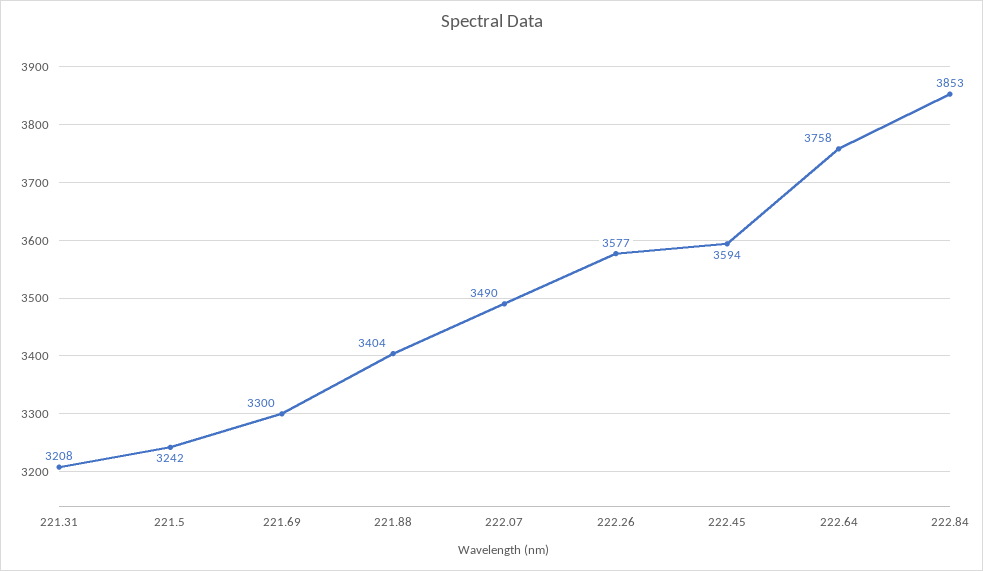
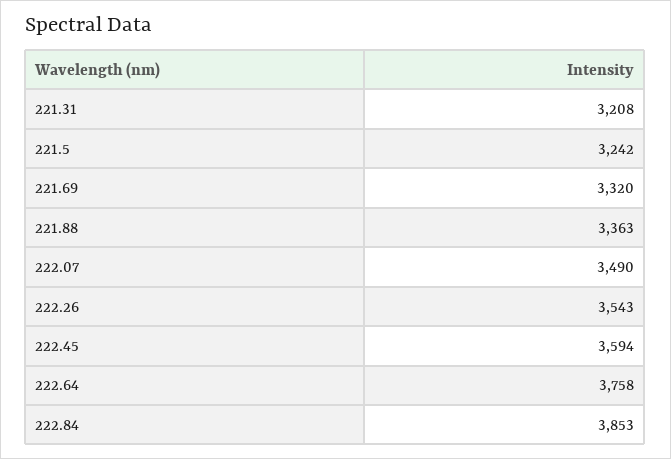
  {
    "221.31": 3208,
    "221.5": 3242,
-   "221.69": 3300,
+   "221.69": 3320,
-   "221.88": 3404,
+   "221.88": 3363,
    "222.07": 3490,
-   "222.26": 3577,
+   "222.26": 3543,
    "222.45": 3594,
    "222.64": 3758,
    "222.84": 3853
  }

